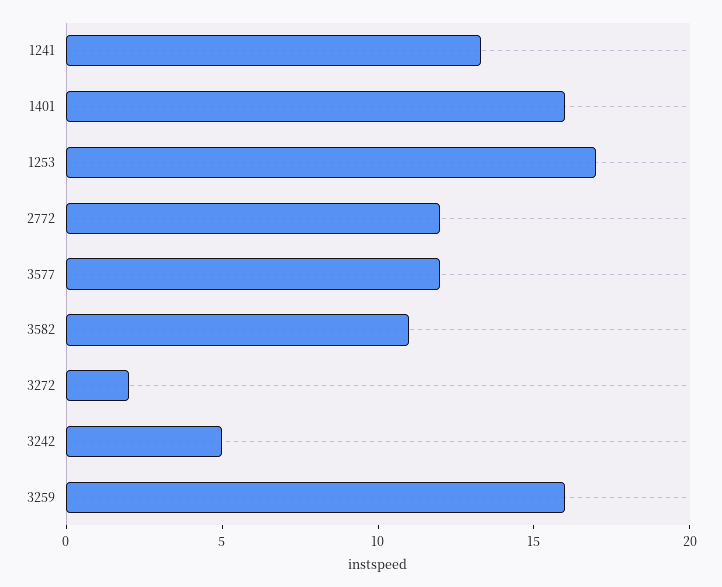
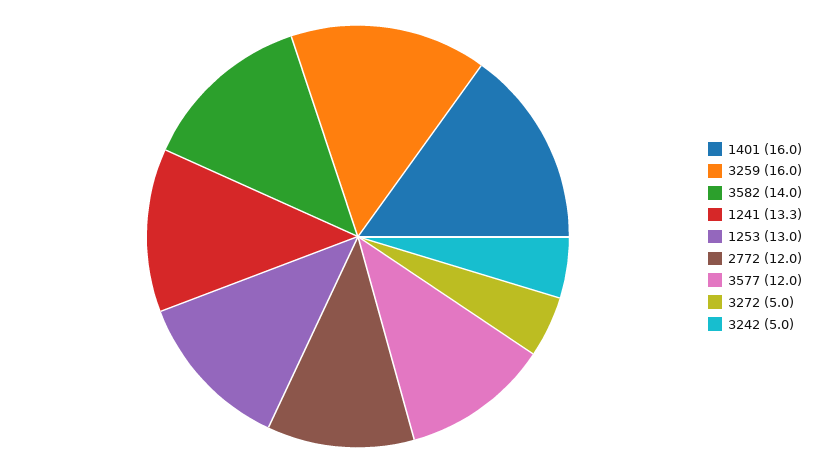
  {
    "1241": 13.3,
    "1401": 16,
-   "1253": 17,
+   "1253": 13,
    "2772": 12,
    "3577": 12,
-   "3582": 11,
+   "3582": 14,
-   "3272": 2,
+   "3272": 5,
    "3242": 5,
    "3259": 16
  }

